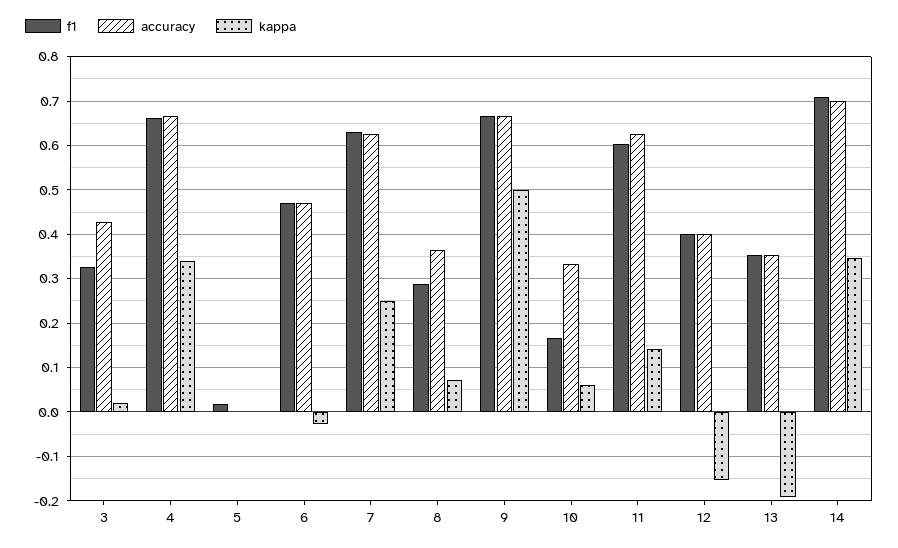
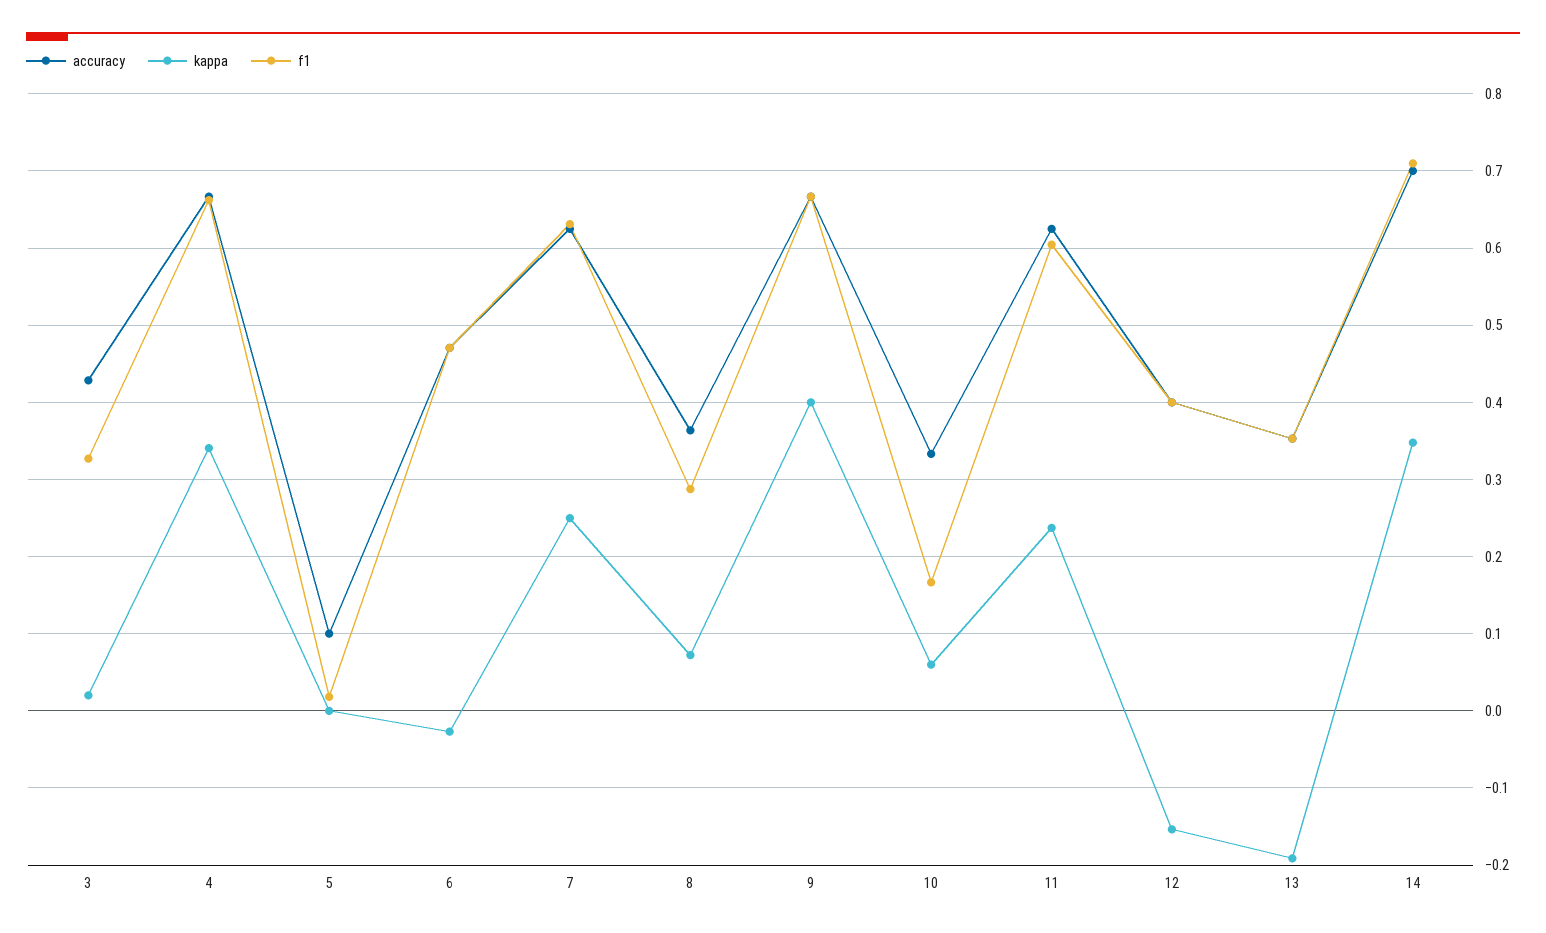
  {
    "f1": {
      "3": 0.33,
      "4": 0.66,
      "5": 0.02,
      "6": 0.47,
      "7": 0.63,
      "8": 0.29,
      "9": 0.67,
      "10": 0.17,
      "11": 0.6,
      "12": 0.4,
      "13": 0.35,
      "14": 0.71
    },
    "accuracy": {
      "3": 0.43,
      "4": 0.67,
-     "5": 0,
+     "5": 0.1,
      "6": 0.47,
      "7": 0.63,
      "8": 0.36,
      "9": 0.67,
      "10": 0.33,
      "11": 0.63,
      "12": 0.4,
      "13": 0.35,
      "14": 0.7
    },
    "kappa": {
      "3": 0.02,
      "4": 0.34,
      "5": 0,
      "6": -0.03,
      "7": 0.25,
      "8": 0.07,
-     "9": 0.5,
+     "9": 0.4,
      "10": 0.06,
-     "11": 0.14,
+     "11": 0.24,
      "12": -0.15,
      "13": -0.19,
      "14": 0.35
    }
  }

